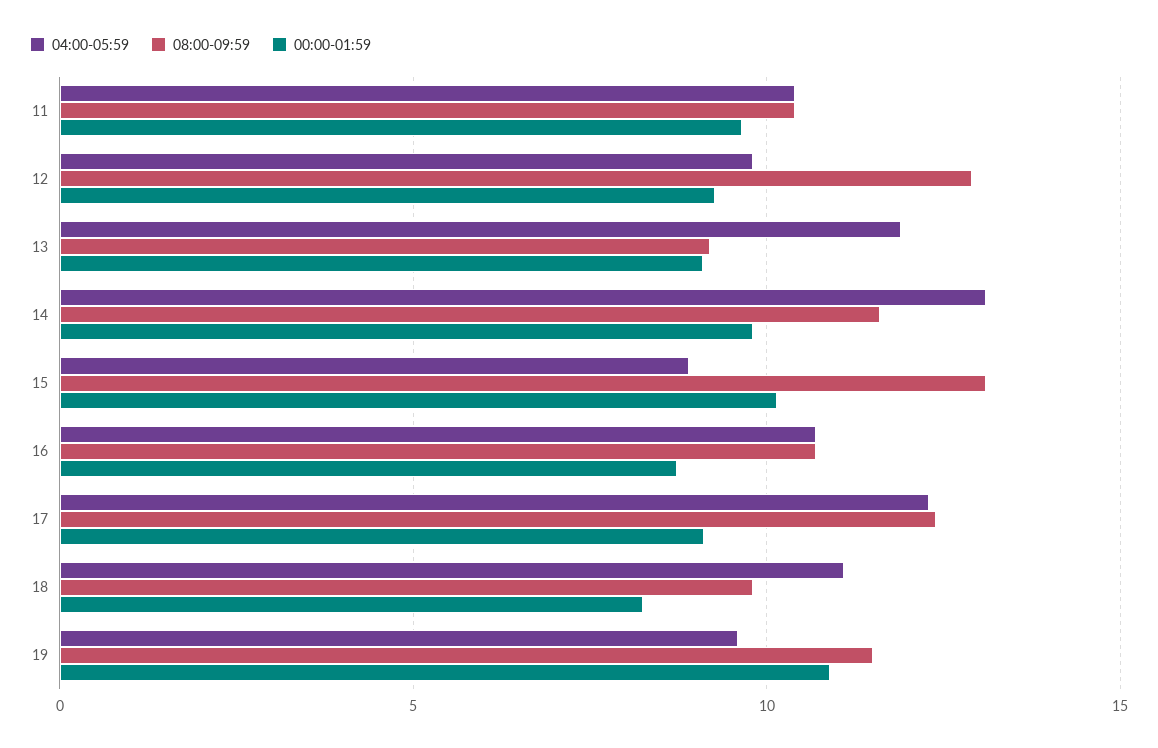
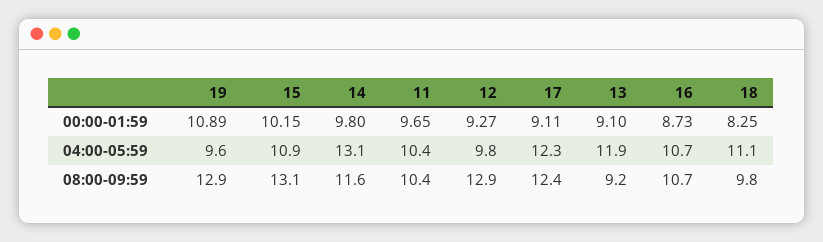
  {
    "04:00-05:59": {
      "11": 10.4,
      "12": 9.8,
      "13": 11.9,
      "14": 13.1,
-     "15": 9,
+     "15": 10.9,
      "16": 10.7,
      "17": 12.3,
      "18": 11.1,
      "19": 9.6
    },
    "08:00-09:59": {
      "11": 10.4,
      "12": 12.9,
      "13": 9.2,
      "14": 11.6,
      "15": 13.1,
      "16": 10.7,
      "17": 12.4,
      "18": 9.8,
-     "19": 11.5
+     "19": 12.9
    },
    "00:00-01:59": {
      "11": 9.65,
      "12": 9.27,
      "13": 9.1,
      "14": 9.8,
      "15": 10.15,
      "16": 8.73,
      "17": 9.11,
      "18": 8.25,
      "19": 10.89
    }
  }

